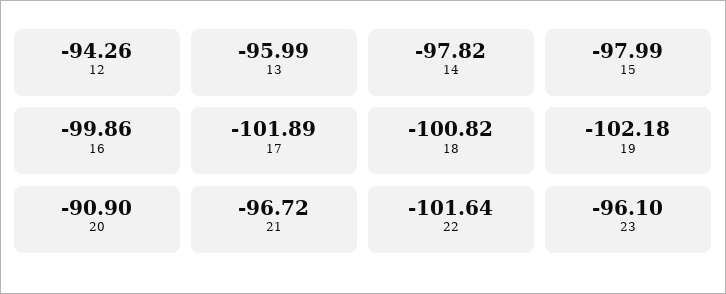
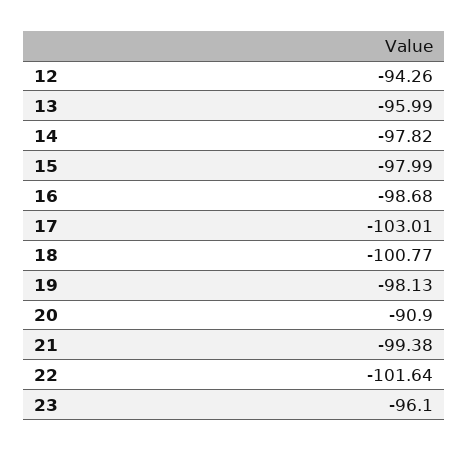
  {
    "12": -94.26,
    "13": -95.99,
    "14": -97.82,
    "15": -97.99,
-   "16": -99.86,
+   "16": -98.68,
-   "17": -101.89,
+   "17": -103.01,
-   "18": -100.82,
+   "18": -100.77,
-   "19": -102.18,
+   "19": -98.13,
    "20": -90.9,
-   "21": -96.72,
+   "21": -99.38,
    "22": -101.64,
    "23": -96.1
  }

